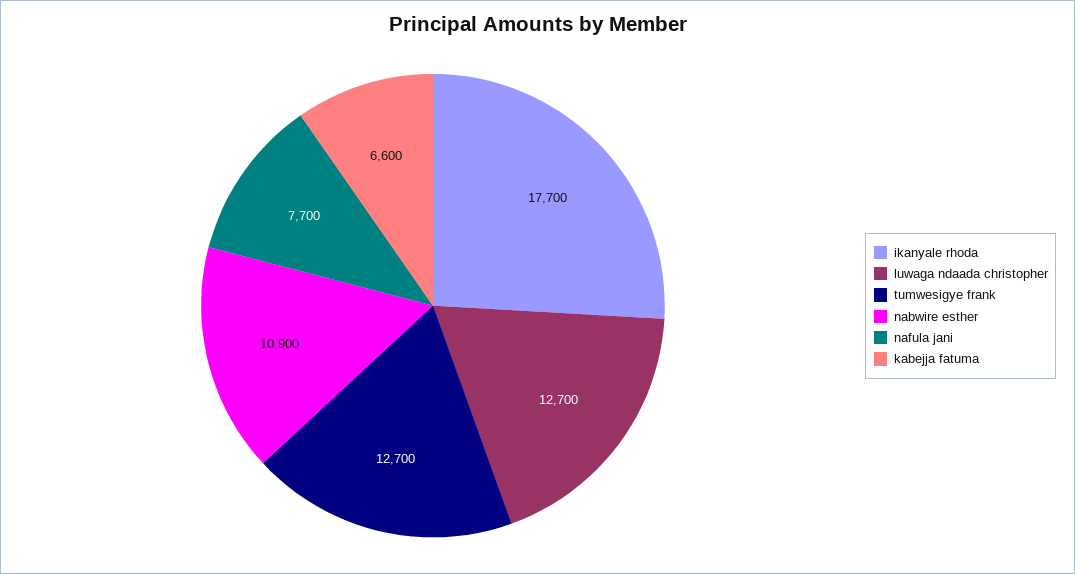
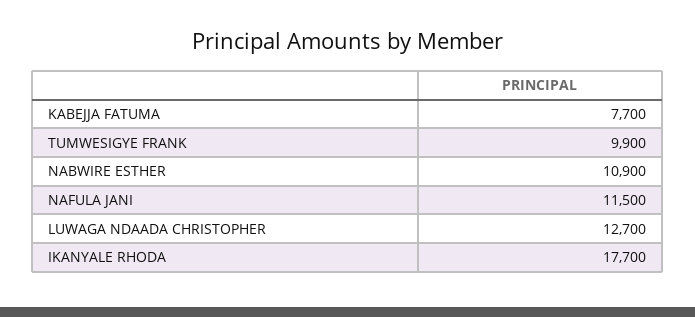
  {
    "ikanyale rhoda": 17700,
    "luwaga ndaada christopher": 12700,
-   "tumwesigye frank": 12700,
+   "tumwesigye frank": 9900,
    "nabwire esther": 10900,
-   "nafula jani": 7700,
+   "nafula jani": 11500,
-   "kabejja fatuma": 6600
+   "kabejja fatuma": 7700
  }

